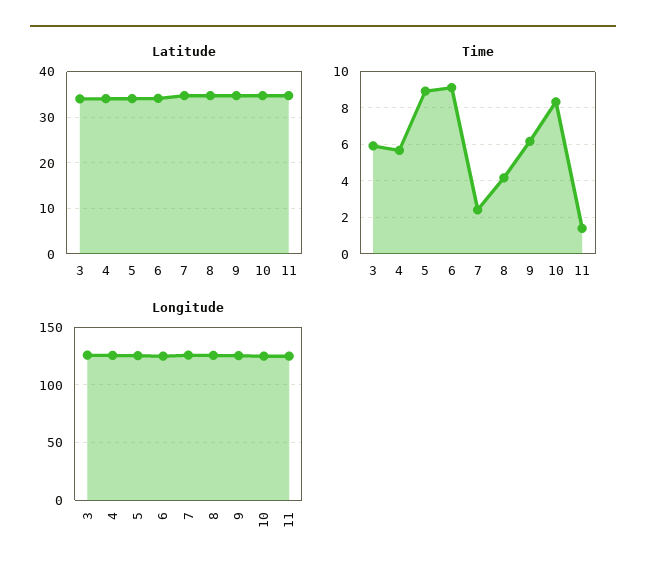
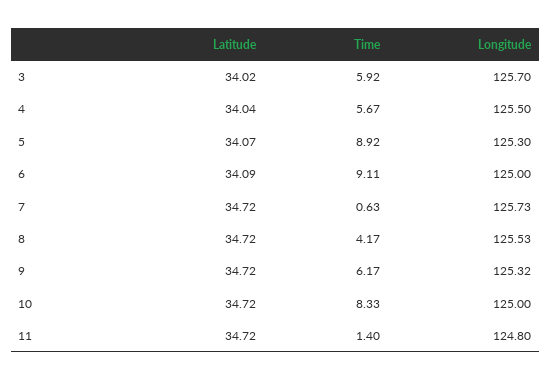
  {
    "Latitude": {
      "3": 34.02,
      "4": 34.04,
      "5": 34.07,
      "6": 34.09,
      "7": 34.72,
      "8": 34.72,
      "9": 34.72,
      "10": 34.72,
      "11": 34.72
    },
    "Time": {
      "3": 5.92,
      "4": 5.67,
      "5": 8.92,
      "6": 9.11,
-     "7": 2.5,
+     "7": 0.63,
      "8": 4.17,
      "9": 6.17,
      "10": 8.33,
      "11": 1.4
    },
    "Longitude": {
      "3": 125.7,
      "4": 125.5,
      "5": 125.3,
      "6": 125,
      "7": 125.73,
      "8": 125.53,
      "9": 125.32,
      "10": 125,
      "11": 124.8
    }
  }

